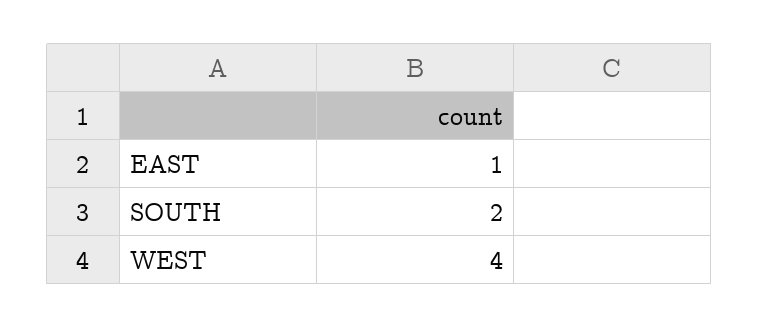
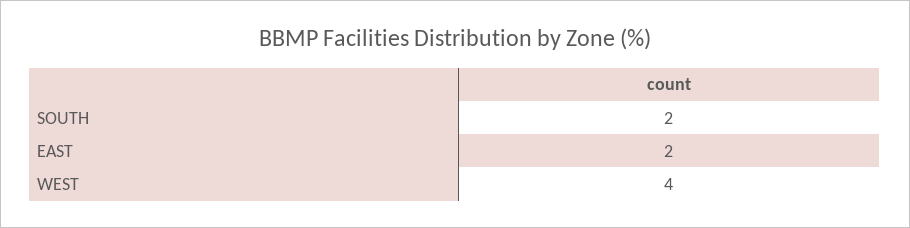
  {
-   "EAST": 1,
+   "EAST": 2,
    "SOUTH": 2,
    "WEST": 4
  }

